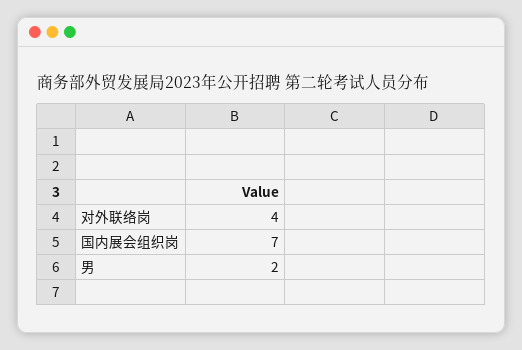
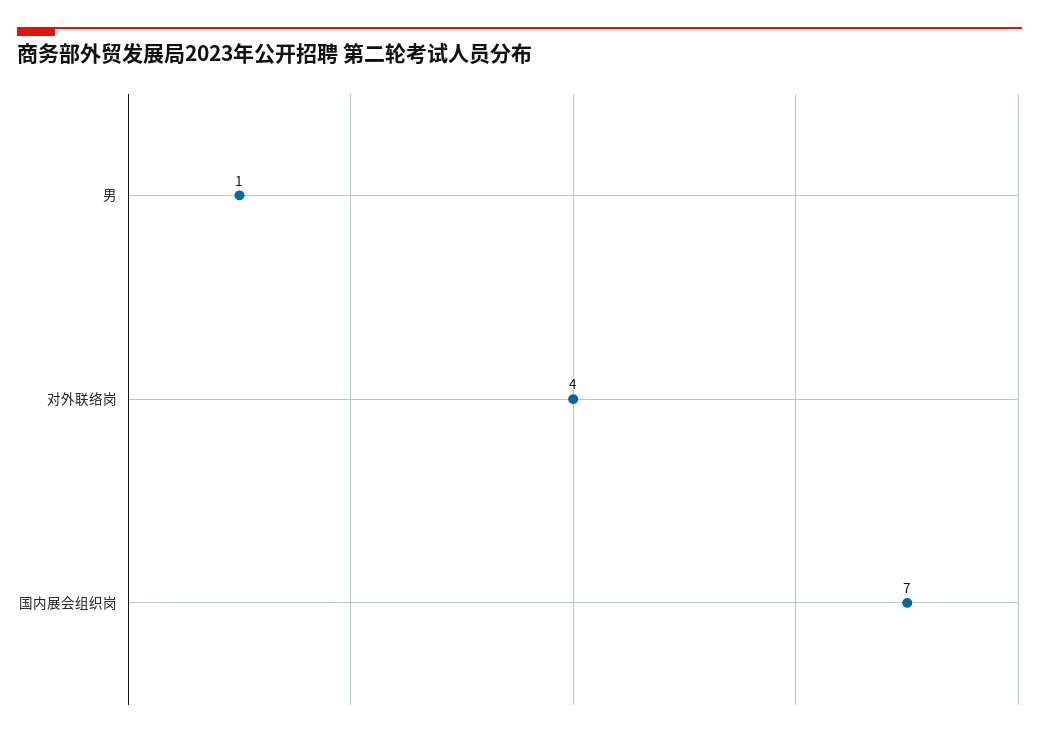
  {
    "对外联络岗": 4,
    "国内展会组织岗": 7,
-   "男": 2
+   "男": 1
  }

